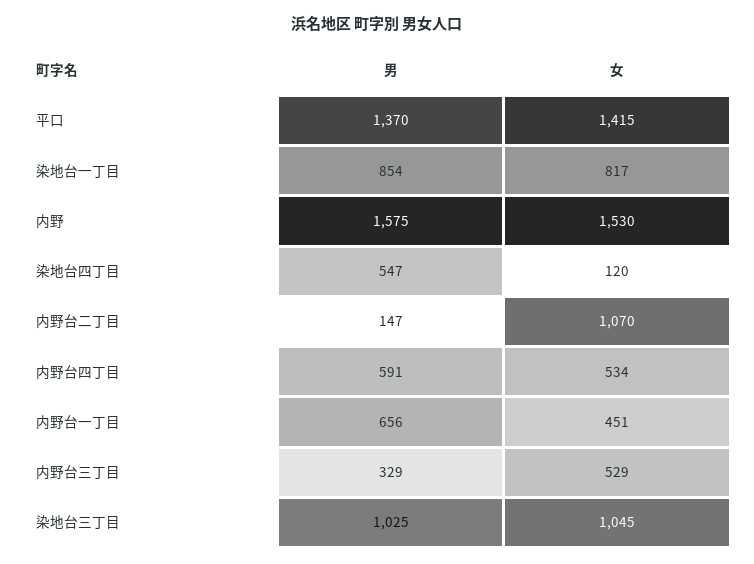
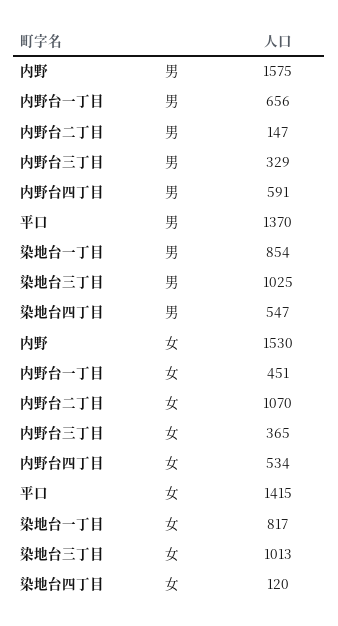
  {
    "男": {
      "平口": 1370,
      "染地台一丁目": 854,
      "内野": 1575,
      "染地台四丁目": 547,
      "内野台二丁目": 147,
      "内野台四丁目": 591,
      "内野台一丁目": 656,
      "内野台三丁目": 329,
      "染地台三丁目": 1025
    },
    "女": {
      "平口": 1415,
      "染地台一丁目": 817,
      "内野": 1530,
      "染地台四丁目": 120,
      "内野台二丁目": 1070,
      "内野台四丁目": 534,
      "内野台一丁目": 451,
-     "内野台三丁目": 529,
+     "内野台三丁目": 365,
-     "染地台三丁目": 1045
+     "染地台三丁目": 1013
    }
  }

